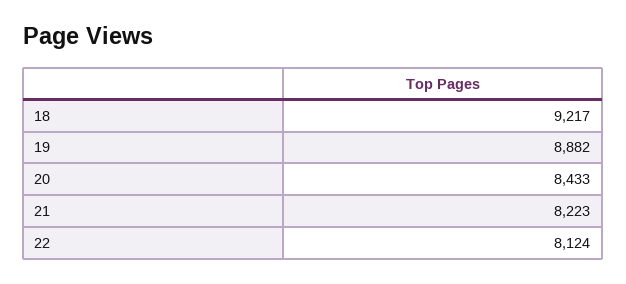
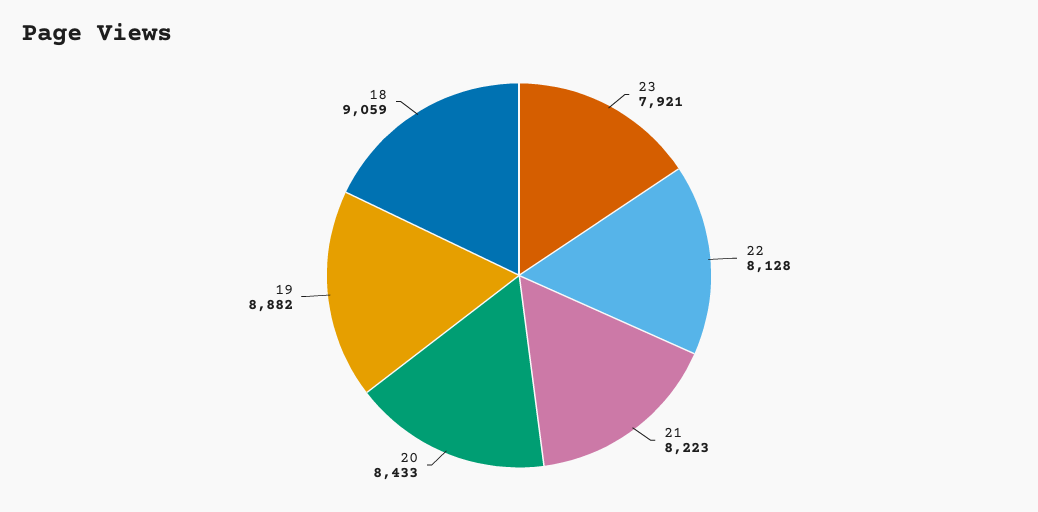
  {
-   "18": 9217,
+   "18": 9059,
    "19": 8882,
    "20": 8433,
    "21": 8223,
-   "22": 8124
+   "22": 8128,
+   "23": 7921
  }

